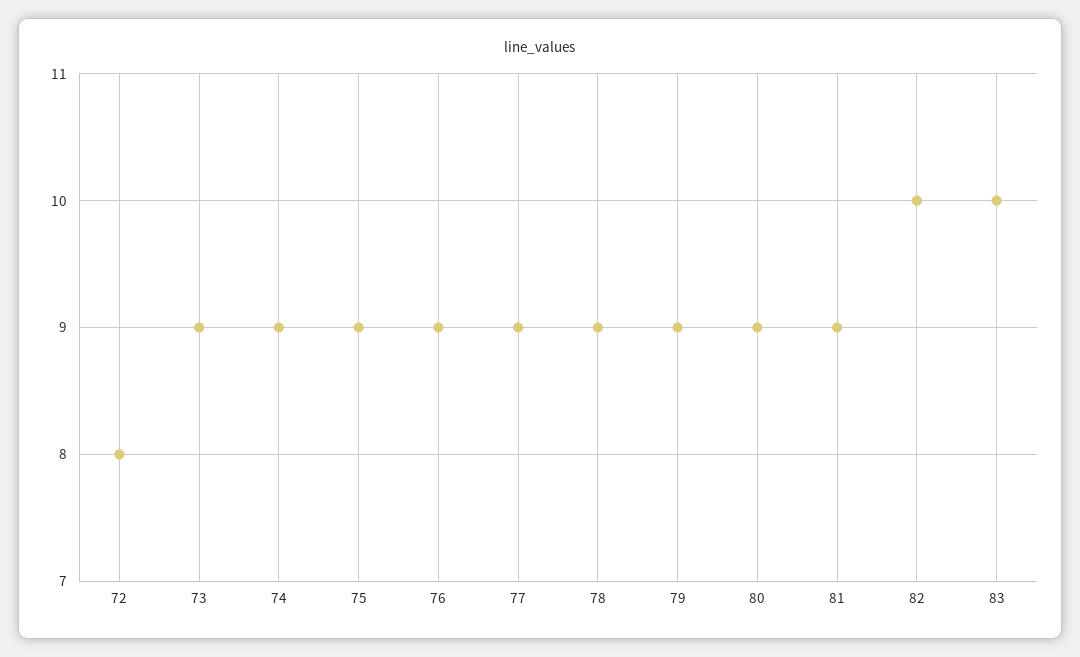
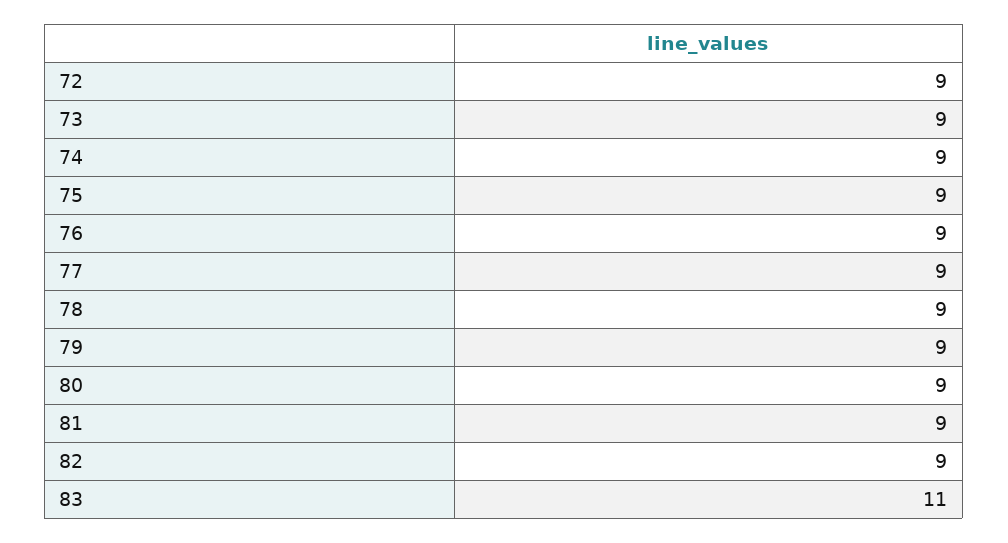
  {
-   "72": 8,
+   "72": 9,
    "73": 9,
    "74": 9,
    "75": 9,
    "76": 9,
    "77": 9,
    "78": 9,
    "79": 9,
    "80": 9,
    "81": 9,
-   "82": 10,
+   "82": 9,
-   "83": 10
+   "83": 11
  }

